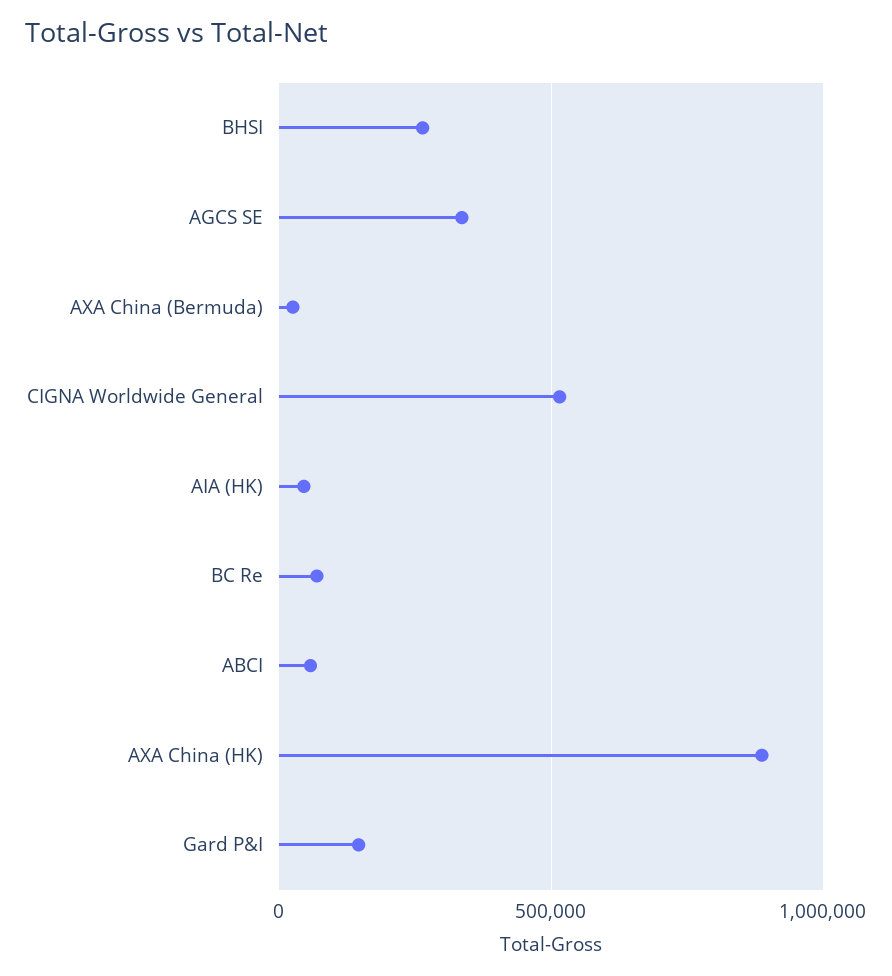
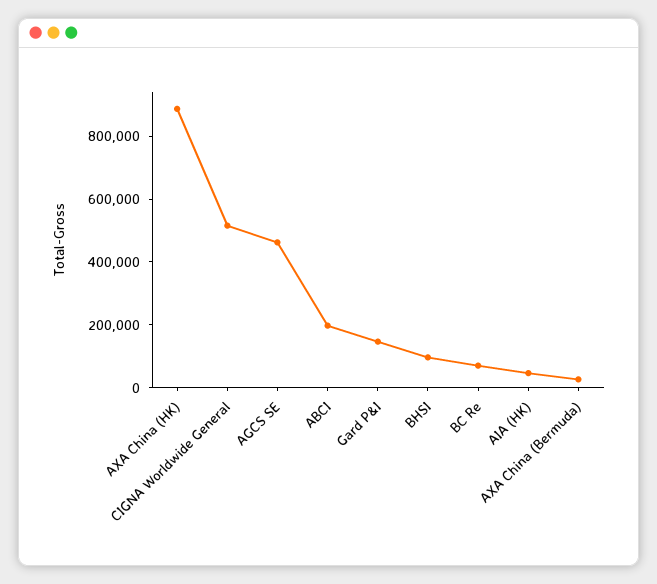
  {
-   "BHSI": 250000,
+   "BHSI": 100000,
-   "AGCS SE": 350000,
+   "AGCS SE": 450000,
    "AXA China (Bermuda)": 50000,
    "CIGNA Worldwide General": 500000,
    "AIA (HK)": 50000,
    "BC Re": 50000,
-   "ABCI": 50000,
+   "ABCI": 200000,
    "AXA China (HK)": 900000,
    "Gard P&I": 150000
  }

